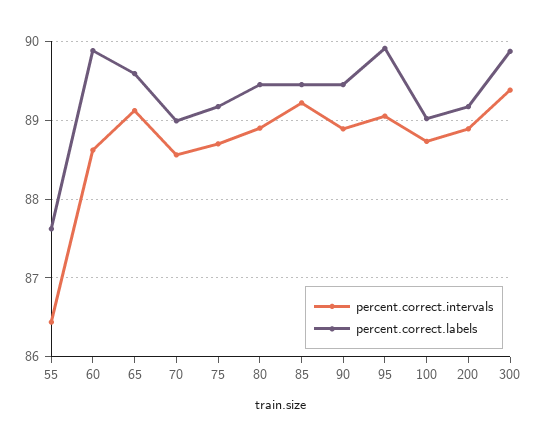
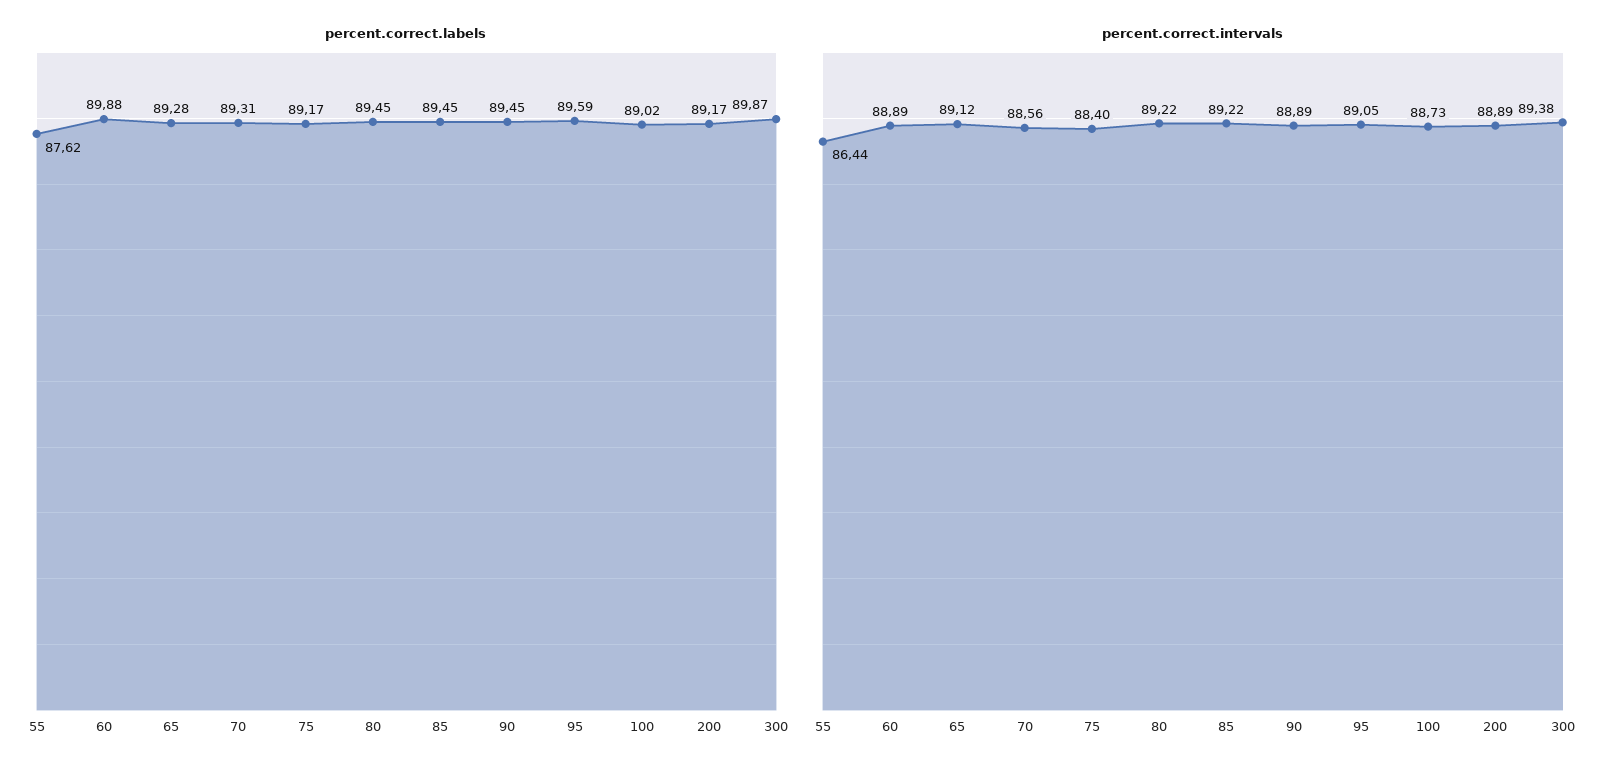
  {
    "percent.correct.intervals": {
      "55": 86.44,
-     "60": 88.6,
+     "60": 88.89,
      "65": 89.12,
      "70": 88.56,
-     "75": 88.7,
+     "75": 88.4,
-     "80": 88.9,
+     "80": 89.22,
      "85": 89.22,
      "90": 88.89,
      "95": 89.05,
      "100": 88.73,
      "200": 88.89,
      "300": 89.38
    },
    "percent.correct.labels": {
      "55": 87.62,
      "60": 89.88,
-     "65": 89.6,
+     "65": 89.28,
-     "70": 89,
+     "70": 89.31,
      "75": 89.17,
      "80": 89.45,
      "85": 89.45,
      "90": 89.45,
-     "95": 89.9,
+     "95": 89.59,
      "100": 89.02,
      "200": 89.17,
      "300": 89.87
    }
  }

